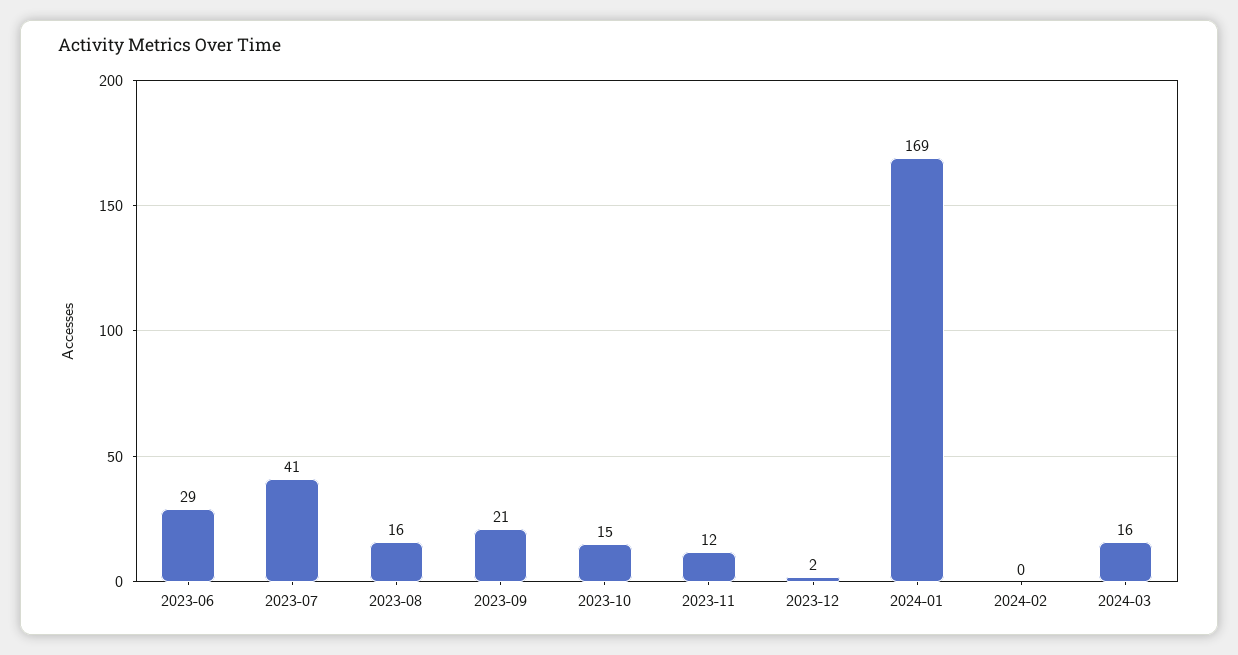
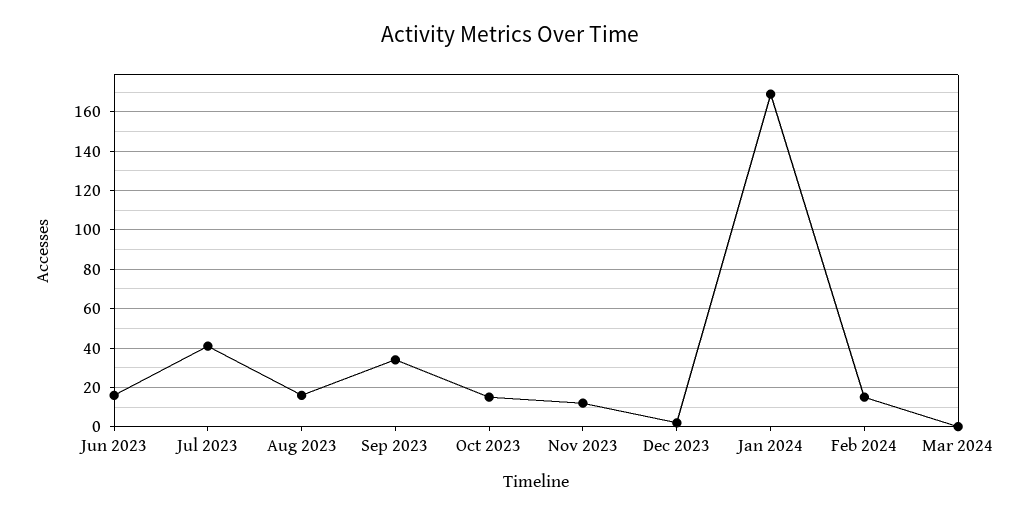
  {
-   "2023-06": 29,
+   "2023-06": 15,
    "2023-07": 41,
    "2023-08": 16,
-   "2023-09": 21,
+   "2023-09": 35,
    "2023-10": 15,
    "2023-11": 12,
    "2023-12": 2,
    "2024-01": 169,
-   "2024-02": 0,
+   "2024-02": 15,
-   "2024-03": 16
+   "2024-03": 0
  }

